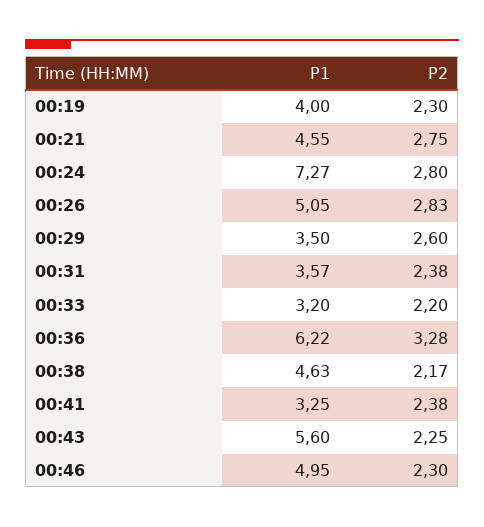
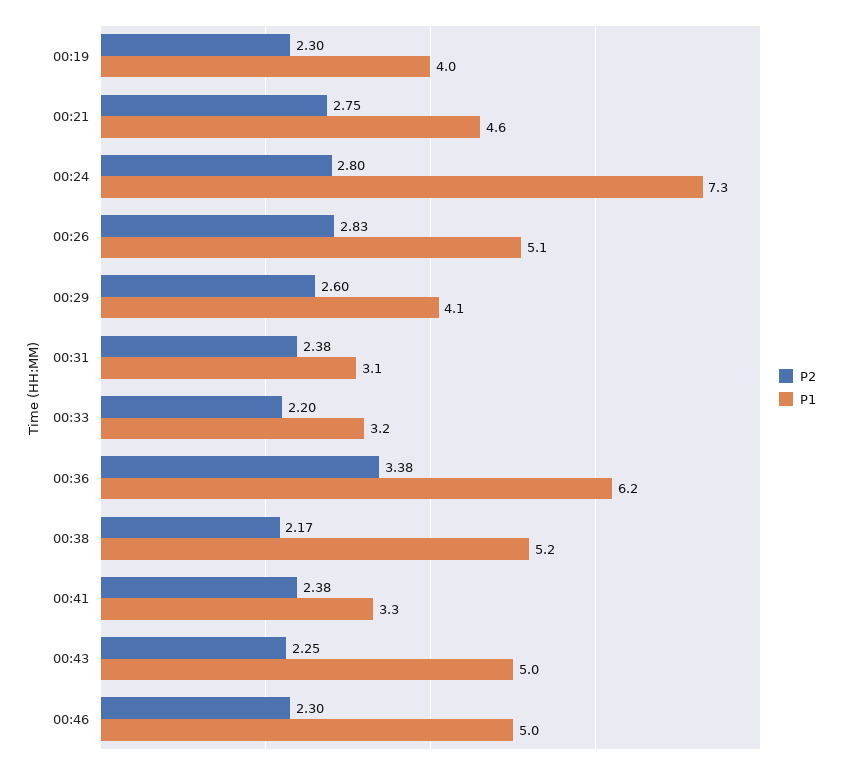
  {
    "P1": {
      "00:19": 4,
      "00:21": 4.55,
      "00:24": 7.27,
      "00:26": 5.05,
-     "00:29": 3.5,
+     "00:29": 4.1,
-     "00:31": 3.57,
+     "00:31": 3.1,
      "00:33": 3.2,
      "00:36": 6.22,
-     "00:38": 4.63,
+     "00:38": 5.2,
      "00:41": 3.25,
-     "00:43": 5.6,
+     "00:43": 5,
      "00:46": 4.95
    },
    "P2": {
      "00:19": 2.3,
      "00:21": 2.75,
      "00:24": 2.8,
      "00:26": 2.83,
      "00:29": 2.6,
      "00:31": 2.38,
      "00:33": 2.2,
-     "00:36": 3.28,
+     "00:36": 3.38,
      "00:38": 2.17,
      "00:41": 2.38,
      "00:43": 2.25,
      "00:46": 2.3
    }
  }

